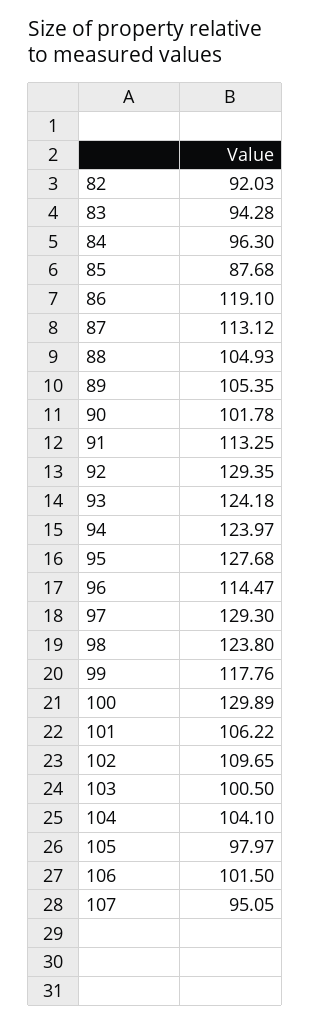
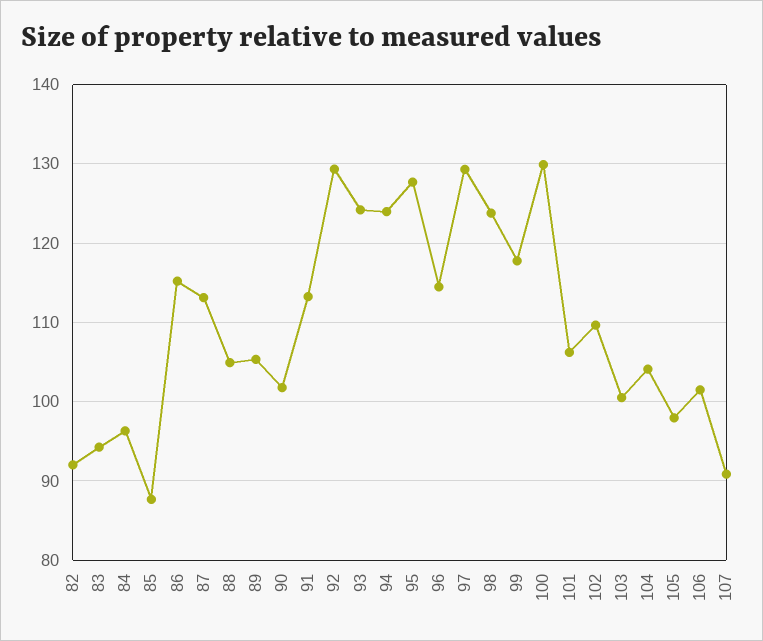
  {
    "82": 92.03,
    "83": 94.28,
    "84": 96.3,
    "85": 87.68,
-   "86": 119.1,
+   "86": 115,
    "87": 113.12,
    "88": 104.93,
    "89": 105.35,
    "90": 101.78,
    "91": 113.25,
    "92": 129.35,
    "93": 124.18,
    "94": 123.97,
    "95": 127.68,
    "96": 114.47,
    "97": 129.3,
    "98": 123.8,
    "99": 117.76,
    "100": 129.89,
    "101": 106.22,
    "102": 109.65,
    "103": 100.5,
    "104": 104.1,
    "105": 97.97,
    "106": 101.5,
-   "107": 95.05
+   "107": 91
  }

